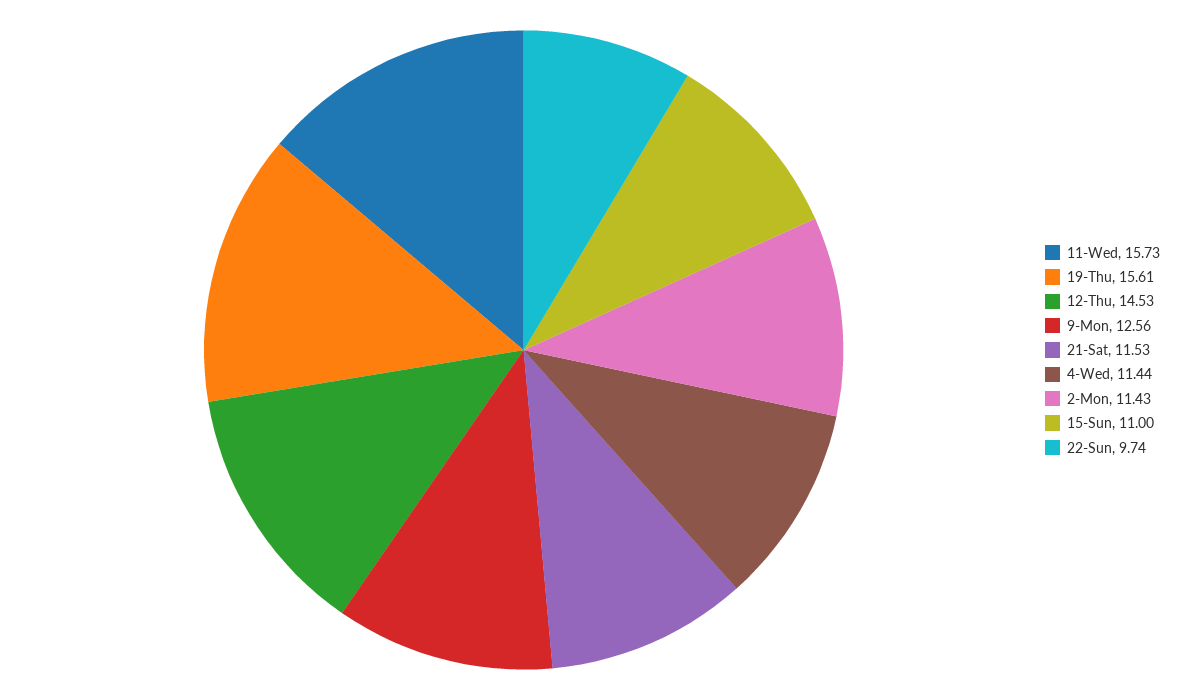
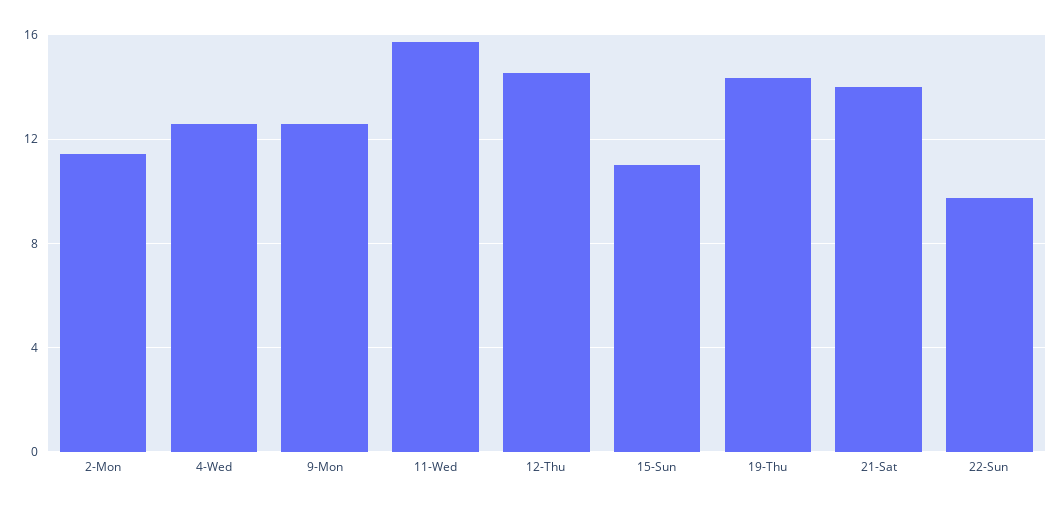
  {
    "11-Wed": 15.73,
-   "19-Thu": 15.61,
+   "19-Thu": 14.5,
    "12-Thu": 14.53,
    "9-Mon": 12.56,
-   "21-Sat": 11.53,
+   "21-Sat": 14,
-   "4-Wed": 11.44,
+   "4-Wed": 12.5,
    "2-Mon": 11.43,
    "15-Sun": 11,
    "22-Sun": 9.74
  }

